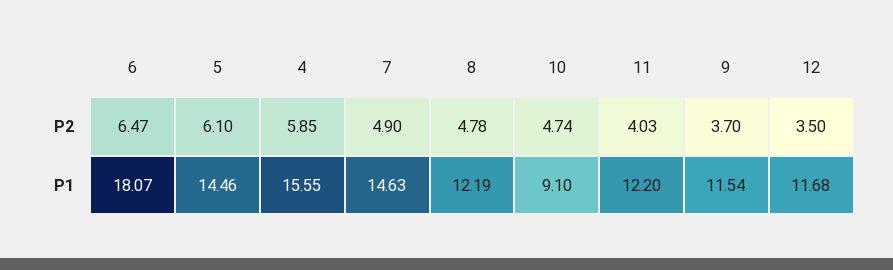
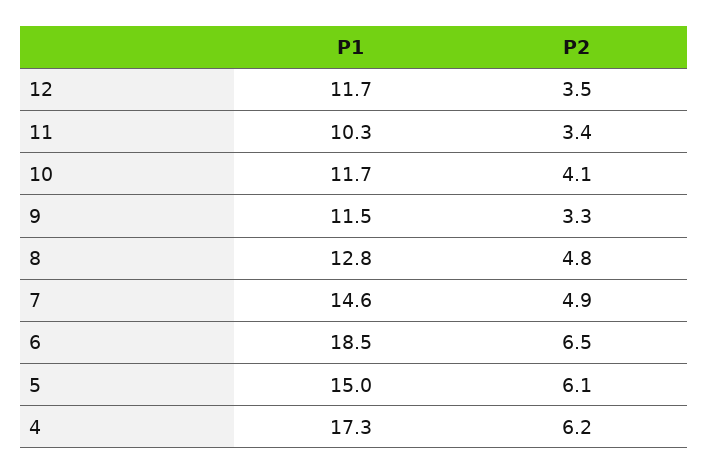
  {
    "6": {
      "P2": 6.47,
-     "P1": 18.07
+     "P1": 18.5
    },
    "5": {
      "P2": 6.1,
-     "P1": 14.46
+     "P1": 15
    },
    "4": {
-     "P2": 5.85,
+     "P2": 6.2,
-     "P1": 15.55
+     "P1": 17.3
    },
    "7": {
      "P2": 4.9,
      "P1": 14.63
    },
    "8": {
      "P2": 4.78,
-     "P1": 12.19
+     "P1": 12.8
    },
    "10": {
-     "P2": 4.74,
+     "P2": 4.1,
-     "P1": 9.1
+     "P1": 11.7
    },
    "11": {
-     "P2": 4.03,
+     "P2": 3.4,
-     "P1": 12.2
+     "P1": 10.3
    },
    "9": {
-     "P2": 3.7,
+     "P2": 3.3,
      "P1": 11.54
    },
    "12": {
      "P2": 3.5,
      "P1": 11.68
    }
  }

